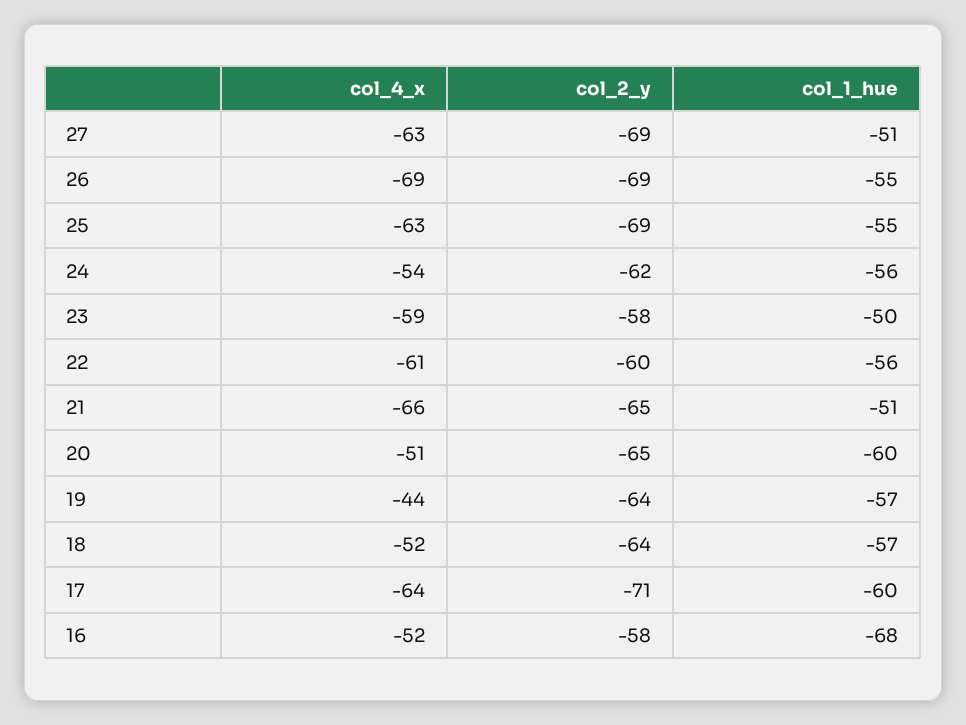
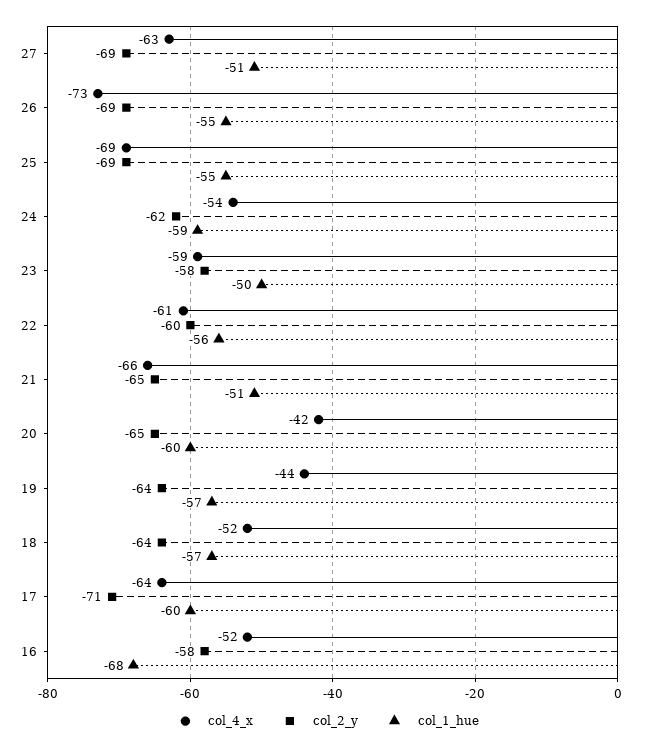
  {
    "col_4_x": {
      "27": -63,
-     "26": -69,
+     "26": -73,
-     "25": -63,
+     "25": -69,
      "24": -54,
      "23": -59,
      "22": -61,
      "21": -66,
-     "20": -51,
+     "20": -42,
      "19": -44,
      "18": -52,
      "17": -64,
      "16": -52
    },
    "col_2_y": {
      "27": -69,
      "26": -69,
      "25": -69,
      "24": -62,
      "23": -58,
      "22": -60,
      "21": -65,
      "20": -65,
      "19": -64,
      "18": -64,
      "17": -71,
      "16": -58
    },
    "col_1_hue": {
      "27": -51,
      "26": -55,
      "25": -55,
-     "24": -56,
+     "24": -59,
      "23": -50,
      "22": -56,
      "21": -51,
      "20": -60,
      "19": -57,
      "18": -57,
      "17": -60,
      "16": -68
    }
  }

